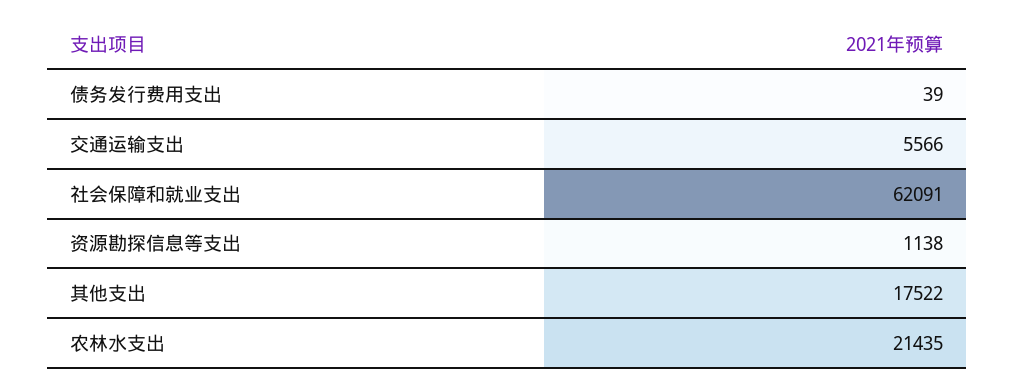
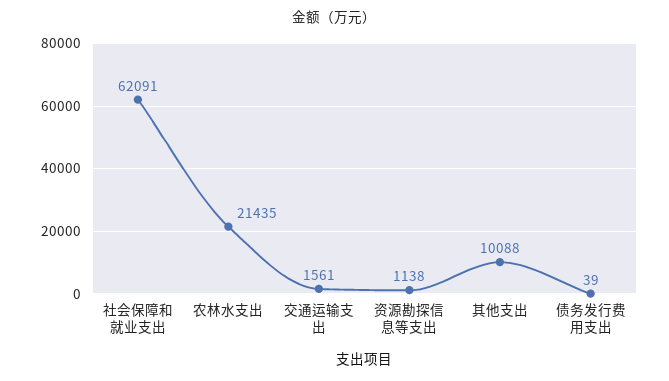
  {
    "债务发行费用支出": 39,
-   "交通运输支出": 5566,
+   "交通运输支出": 1561,
    "社会保障和就业支出": 62091,
    "资源勘探信息等支出": 1138,
-   "其他支出": 17522,
+   "其他支出": 10088,
    "农林水支出": 21435
  }

